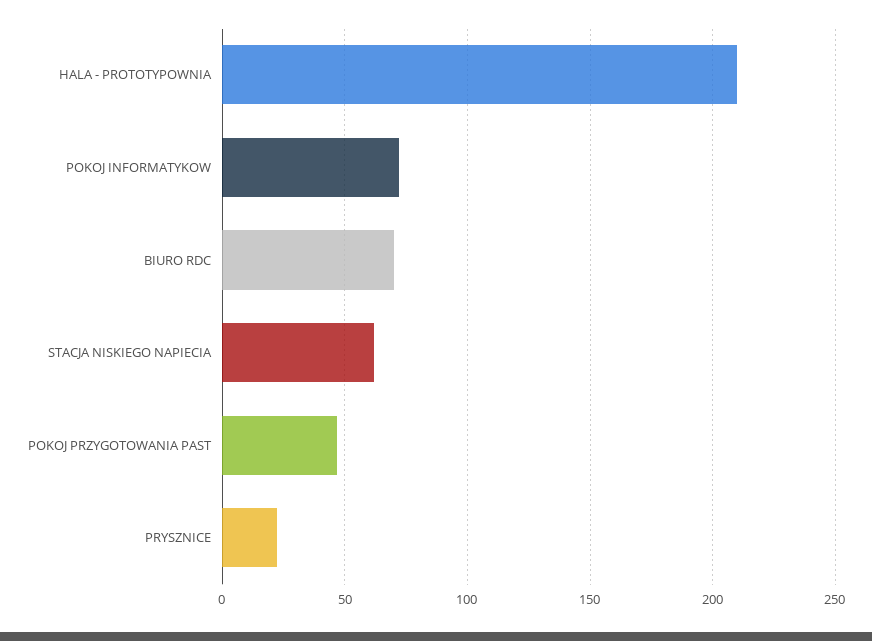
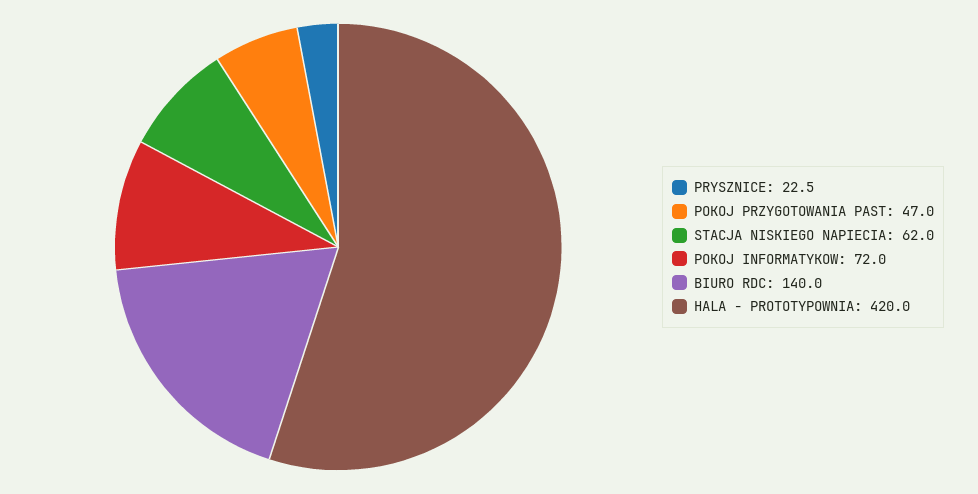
  {
-   "HALA - PROTOTYPOWNIA": 210,
+   "HALA - PROTOTYPOWNIA": 420,
    "POKOJ INFORMATYKOW": 72,
-   "BIURO RDC": 70,
+   "BIURO RDC": 140,
    "STACJA NISKIEGO NAPIECIA": 62,
    "POKOJ PRZYGOTOWANIA PAST": 47,
    "PRYSZNICE": 22.5
  }

